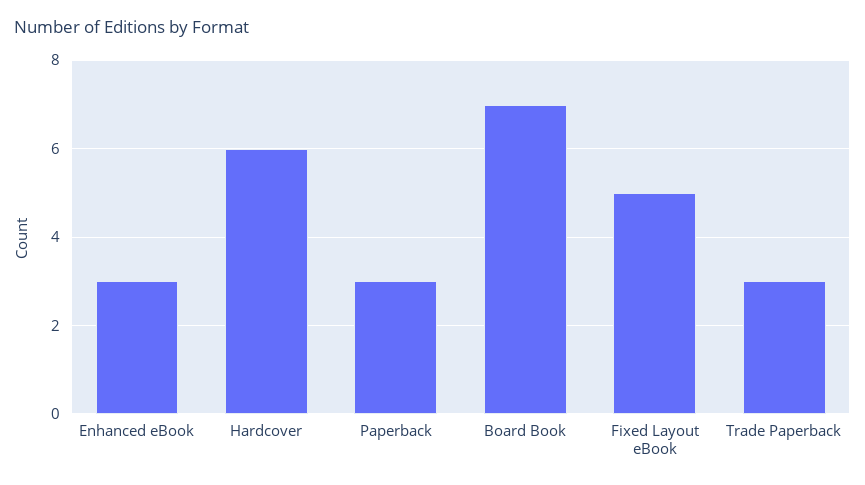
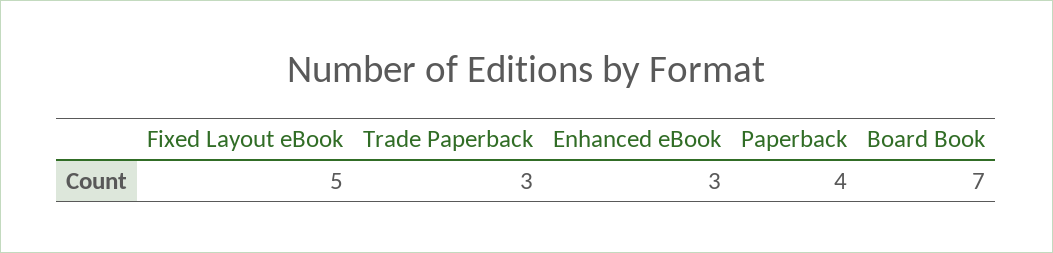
  {
    "Enhanced eBook": 3,
-   "Hardcover": 6,
-   "Paperback": 3,
+   "Paperback": 4,
    "Board Book": 7,
    "Fixed Layout eBook": 5,
    "Trade Paperback": 3
  }

